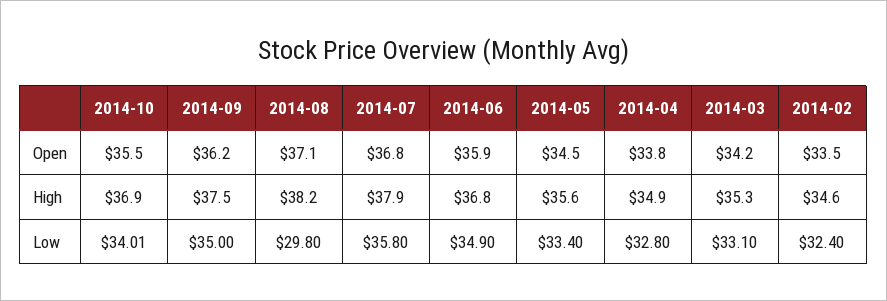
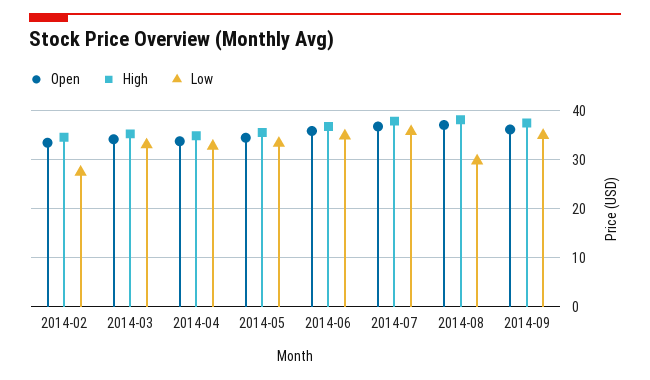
  {
    "Open": {
-     "2014-10": 35.5,
      "2014-09": 36.2,
      "2014-08": 37.1,
      "2014-07": 36.8,
      "2014-06": 35.9,
      "2014-05": 34.5,
      "2014-04": 33.8,
      "2014-03": 34.2,
      "2014-02": 33.5
    },
    "High": {
-     "2014-10": 36.9,
      "2014-09": 37.5,
      "2014-08": 38.2,
      "2014-07": 37.9,
      "2014-06": 36.8,
      "2014-05": 35.6,
      "2014-04": 34.9,
      "2014-03": 35.3,
      "2014-02": 34.6
    },
    "Low": {
-     "2014-10": 34.01,
      "2014-09": 35,
      "2014-08": 29.8,
      "2014-07": 35.8,
      "2014-06": 34.9,
      "2014-05": 33.4,
      "2014-04": 32.8,
      "2014-03": 33.1,
-     "2014-02": 32.4
+     "2014-02": 28
    }
  }

